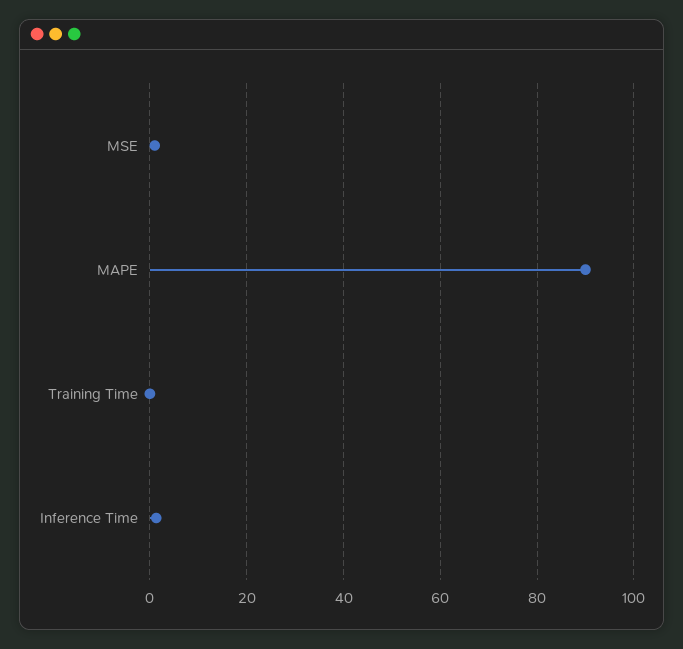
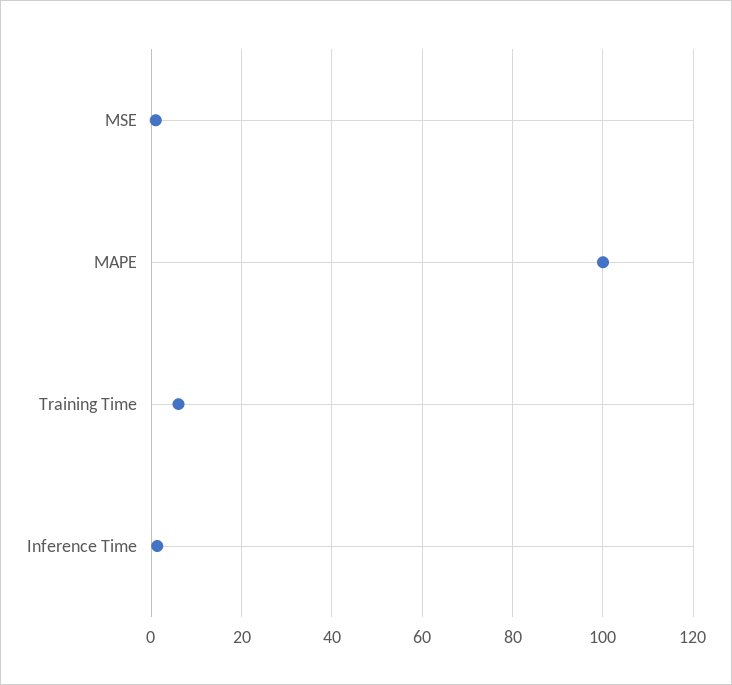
  {
    "MSE": 2,
-   "MAPE": 90,
+   "MAPE": 100,
-   "Training Time": 0,
+   "Training Time": 6,
    "Inference Time": 2
  }

